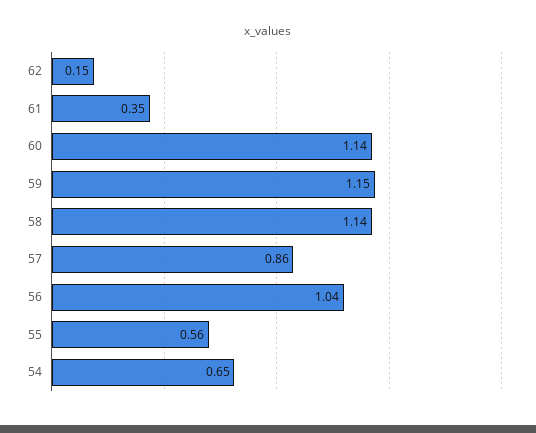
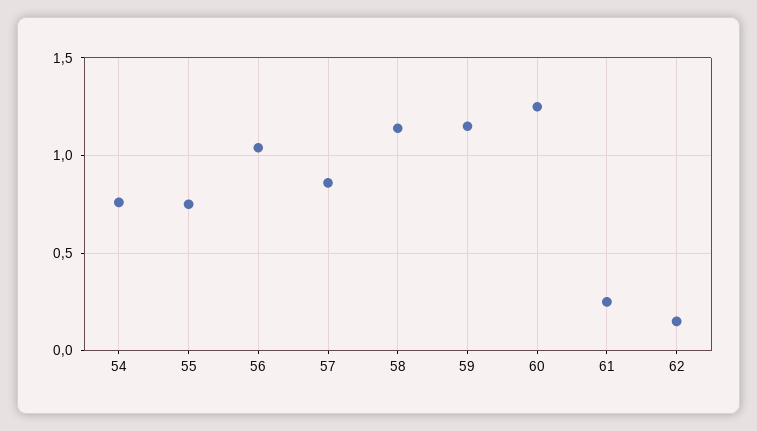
  {
    "62": 0.15,
-   "61": 0.35,
+   "61": 0.25,
-   "60": 1.14,
+   "60": 1.25,
    "59": 1.15,
    "58": 1.14,
    "57": 0.86,
    "56": 1.04,
-   "55": 0.56,
+   "55": 0.75,
-   "54": 0.65
+   "54": 0.75
  }

